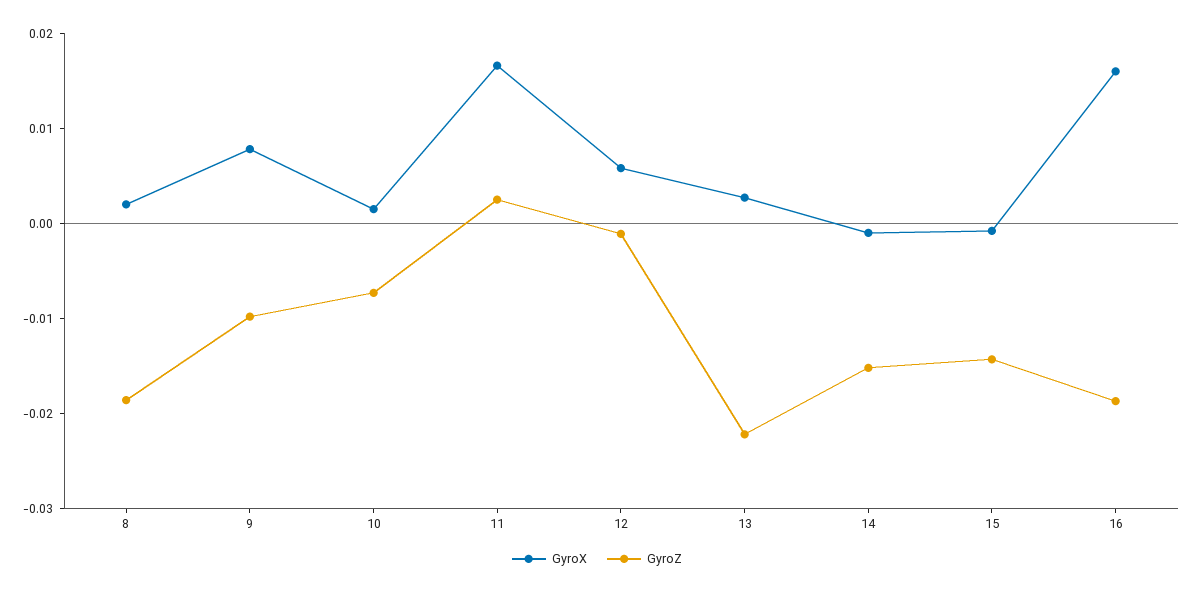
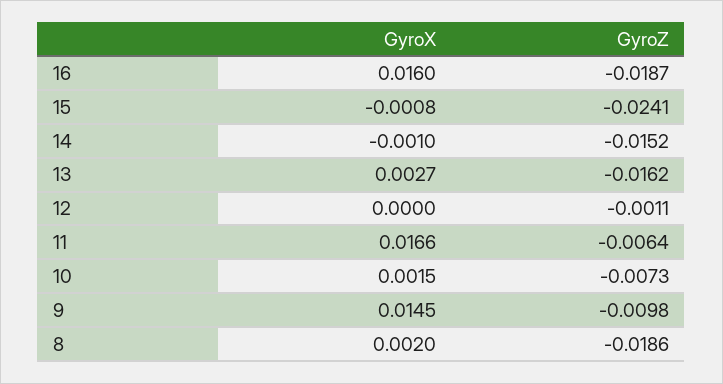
  {
    "GyroX": {
      "8": 0.002,
-     "9": 0.008,
+     "9": 0.0145,
      "10": 0.0015,
      "11": 0.0166,
-     "12": 0.006,
+     "12": 0,
      "13": 0.0027,
      "14": -0.001,
      "15": -0.0008,
      "16": 0.016
    },
    "GyroZ": {
      "8": -0.0186,
      "9": -0.0098,
      "10": -0.0073,
-     "11": 0.002,
+     "11": -0.0064,
      "12": -0.0011,
-     "13": -0.022,
+     "13": -0.0162,
      "14": -0.0152,
-     "15": -0.014,
+     "15": -0.0241,
      "16": -0.0187
    }
  }

